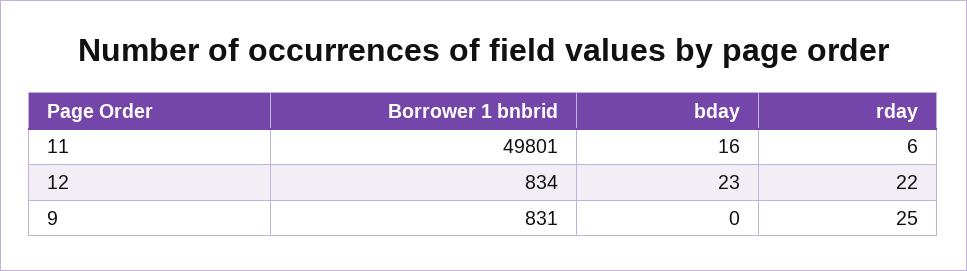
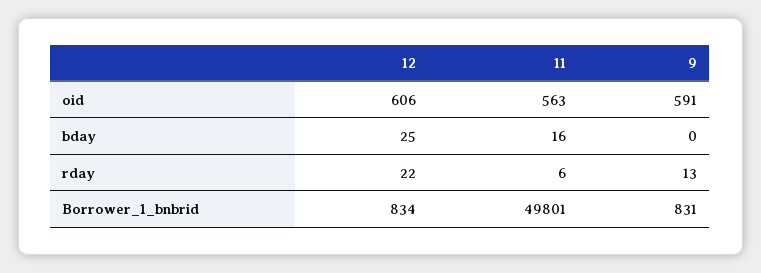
  {
    "Borrower 1 bnbrid": {
      "11": 49801,
      "12": 834,
      "9": 831
    },
    "bday": {
      "11": 16,
-     "12": 23,
+     "12": 25,
      "9": 0
    },
    "rday": {
      "11": 6,
      "12": 22,
-     "9": 25
+     "9": 13
-   }
+   },
+   "oid": {
+     "12": 606,
+     "11": 563,
+     "9": 591
+   }
  }

